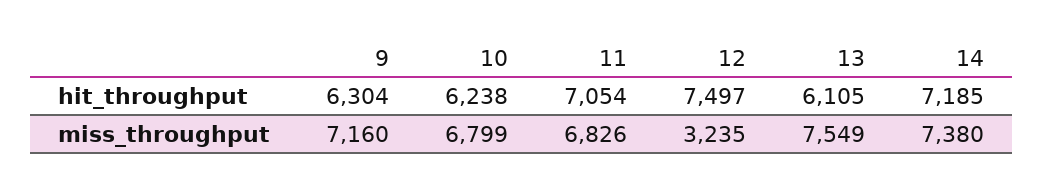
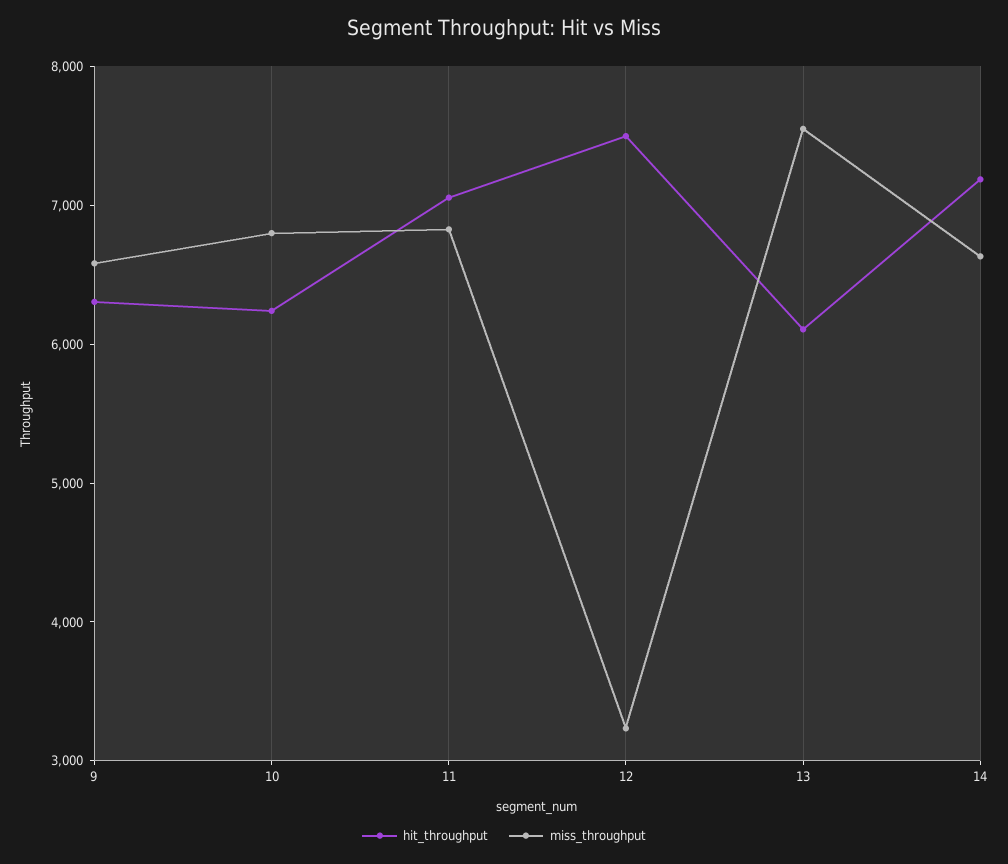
  {
    "hit_throughput": {
      "9": 6304,
      "10": 6238,
      "11": 7054,
      "12": 7497,
      "13": 6105,
      "14": 7185
    },
    "miss_throughput": {
-     "9": 7160,
+     "9": 6600,
      "10": 6799,
      "11": 6826,
      "12": 3235,
      "13": 7549,
-     "14": 7380
+     "14": 6600
    }
  }

